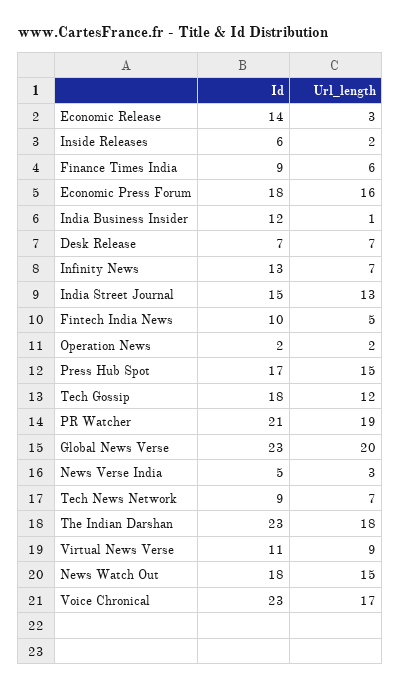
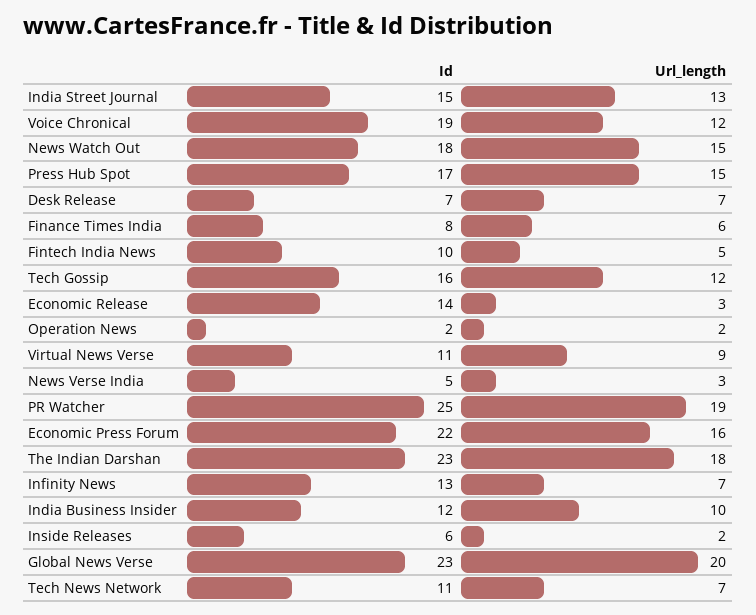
  {
    "Id": {
      "Economic Release": 14,
      "Inside Releases": 6,
-     "Finance Times India": 9,
+     "Finance Times India": 8,
-     "Economic Press Forum": 18,
+     "Economic Press Forum": 22,
      "India Business Insider": 12,
      "Desk Release": 7,
      "Infinity News": 13,
      "India Street Journal": 15,
      "Fintech India News": 10,
      "Operation News": 2,
      "Press Hub Spot": 17,
-     "Tech Gossip": 18,
+     "Tech Gossip": 16,
-     "PR Watcher": 21,
+     "PR Watcher": 25,
      "Global News Verse": 23,
      "News Verse India": 5,
-     "Tech News Network": 9,
+     "Tech News Network": 11,
      "The Indian Darshan": 23,
      "Virtual News Verse": 11,
      "News Watch Out": 18,
-     "Voice Chronical": 23
+     "Voice Chronical": 19
    },
    "Url_length": {
      "Economic Release": 3,
      "Inside Releases": 2,
      "Finance Times India": 6,
      "Economic Press Forum": 16,
-     "India Business Insider": 1,
+     "India Business Insider": 10,
      "Desk Release": 7,
      "Infinity News": 7,
      "India Street Journal": 13,
      "Fintech India News": 5,
      "Operation News": 2,
      "Press Hub Spot": 15,
      "Tech Gossip": 12,
      "PR Watcher": 19,
      "Global News Verse": 20,
      "News Verse India": 3,
      "Tech News Network": 7,
      "The Indian Darshan": 18,
      "Virtual News Verse": 9,
      "News Watch Out": 15,
-     "Voice Chronical": 17
+     "Voice Chronical": 12
    }
  }

